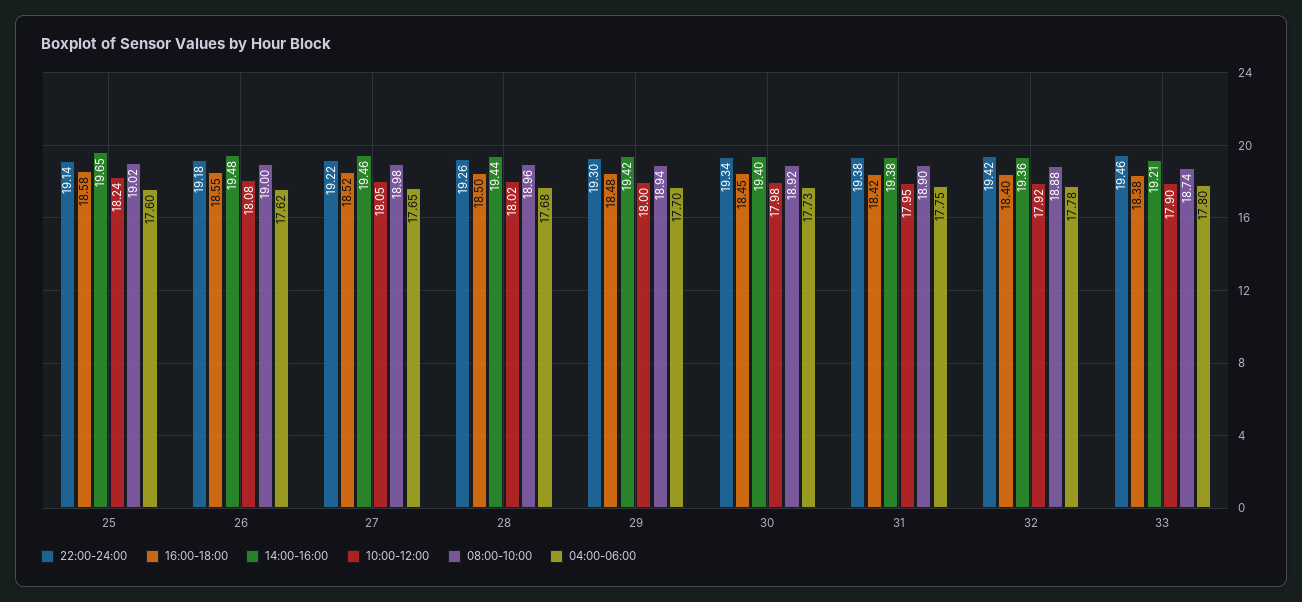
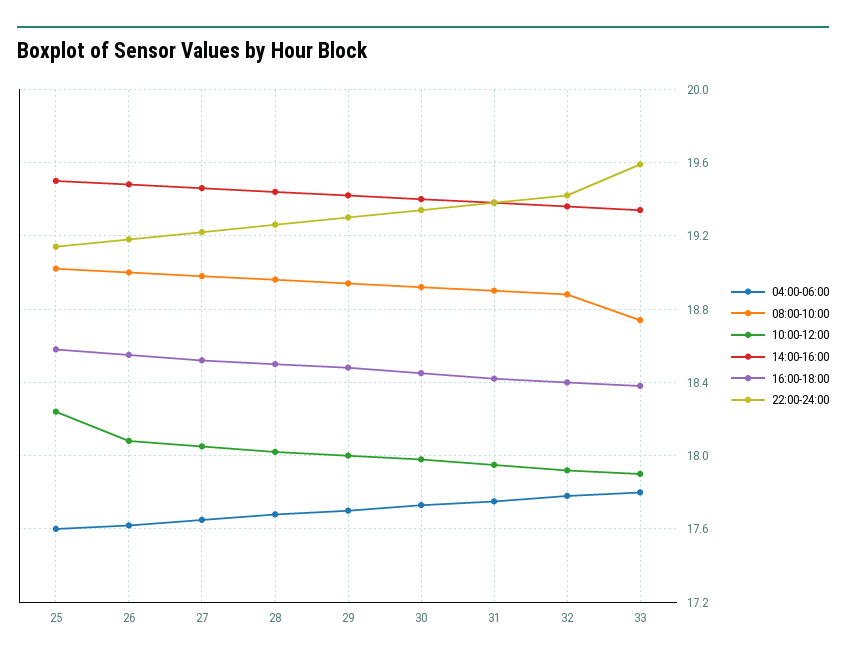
  {
    "22:00-24:00": {
      "25": 19.14,
      "26": 19.18,
      "27": 19.22,
      "28": 19.26,
      "29": 19.3,
      "30": 19.34,
      "31": 19.38,
      "32": 19.42,
-     "33": 19.46
+     "33": 19.6
    },
    "16:00-18:00": {
      "25": 18.58,
      "26": 18.55,
      "27": 18.52,
      "28": 18.5,
      "29": 18.48,
      "30": 18.45,
      "31": 18.42,
      "32": 18.4,
      "33": 18.38
    },
    "14:00-16:00": {
-     "25": 19.65,
+     "25": 19.5,
      "26": 19.48,
      "27": 19.46,
      "28": 19.44,
      "29": 19.42,
      "30": 19.4,
      "31": 19.38,
      "32": 19.36,
-     "33": 19.21
+     "33": 19.35
    },
    "10:00-12:00": {
      "25": 18.24,
      "26": 18.08,
      "27": 18.05,
      "28": 18.02,
      "29": 18,
      "30": 17.98,
      "31": 17.95,
      "32": 17.92,
      "33": 17.9
    },
    "08:00-10:00": {
      "25": 19.02,
      "26": 19,
      "27": 18.98,
      "28": 18.96,
      "29": 18.94,
      "30": 18.92,
      "31": 18.9,
      "32": 18.88,
      "33": 18.74
    },
    "04:00-06:00": {
      "25": 17.6,
      "26": 17.62,
      "27": 17.65,
      "28": 17.68,
      "29": 17.7,
      "30": 17.73,
      "31": 17.75,
      "32": 17.78,
      "33": 17.8
    }
  }

